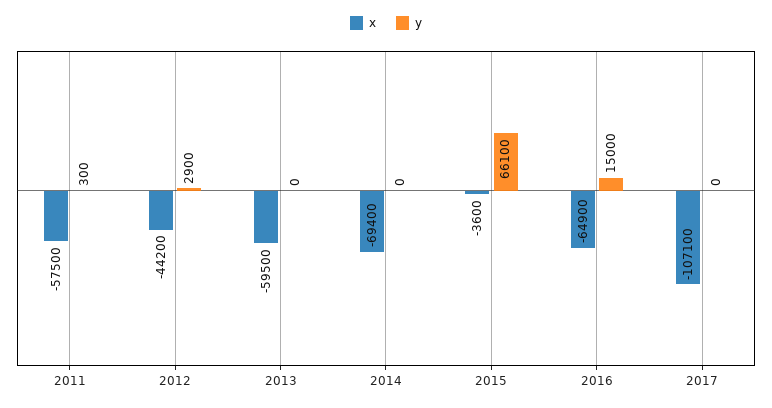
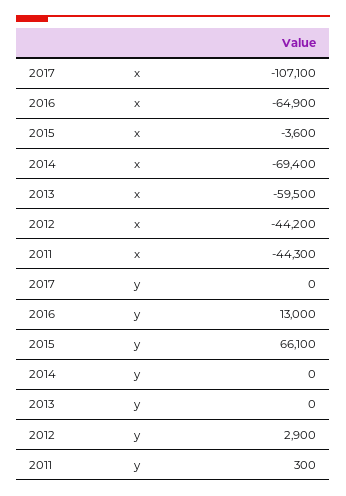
  {
    "x": {
-     "2011": -57500,
+     "2011": -44300,
      "2012": -44200,
      "2013": -59500,
      "2014": -69400,
      "2015": -3600,
      "2016": -64900,
      "2017": -107100
    },
    "y": {
      "2011": 300,
      "2012": 2900,
      "2013": 0,
      "2014": 0,
      "2015": 66100,
-     "2016": 15000,
+     "2016": 13000,
      "2017": 0
    }
  }

